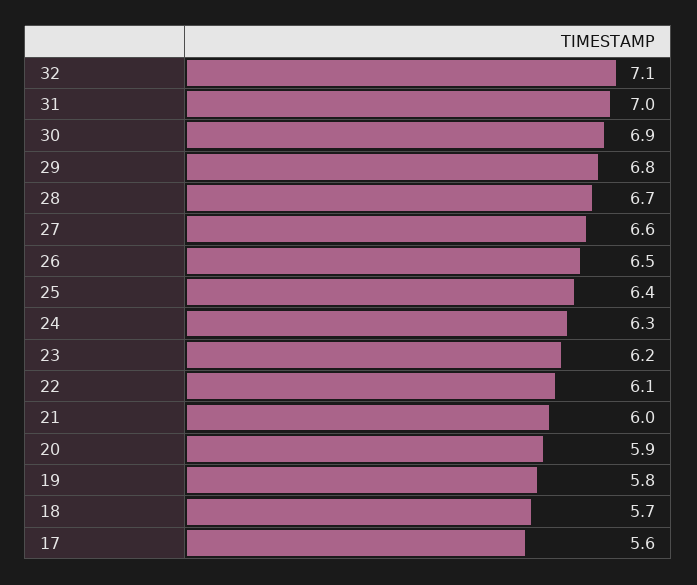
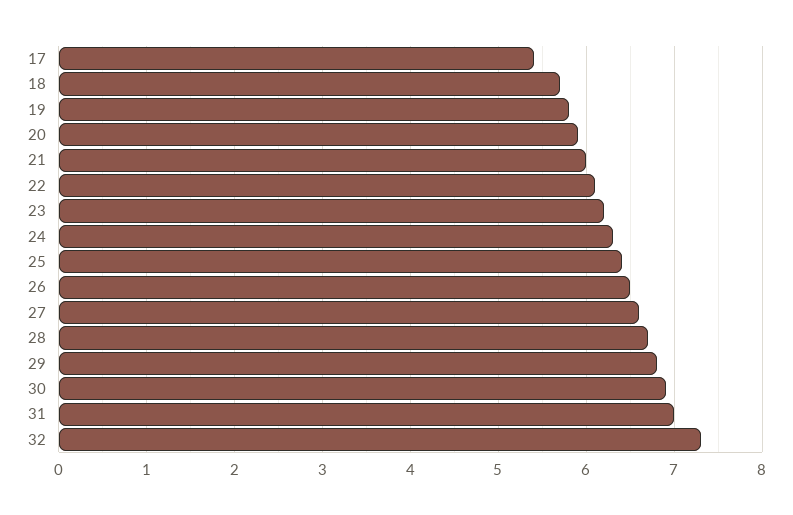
  {
-   "32": 7.1,
+   "32": 7.3,
    "31": 7,
    "30": 6.9,
    "29": 6.8,
    "28": 6.7,
    "27": 6.6,
    "26": 6.5,
    "25": 6.4,
    "24": 6.3,
    "23": 6.2,
    "22": 6.1,
    "21": 6,
    "20": 5.9,
    "19": 5.8,
    "18": 5.7,
-   "17": 5.6
+   "17": 5.4
  }

